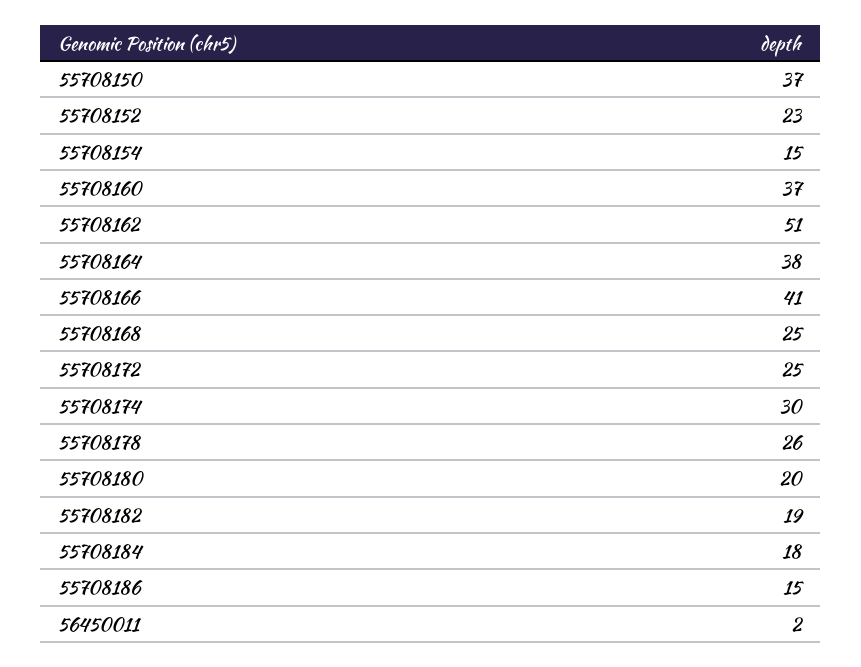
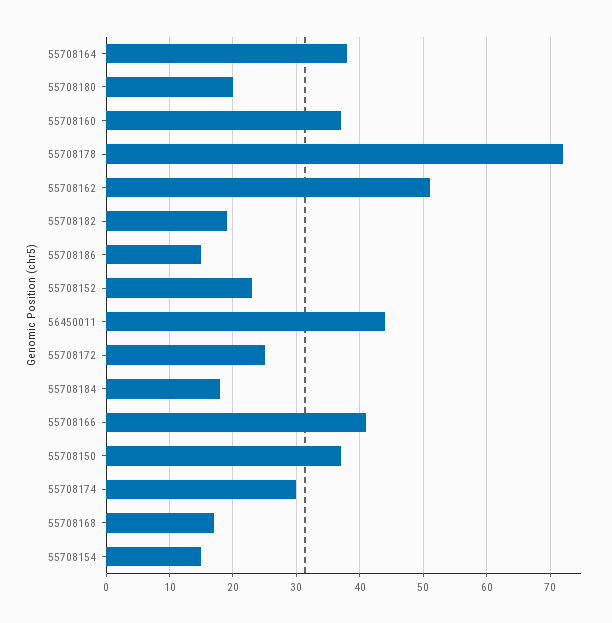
  {
    "55708150": 37,
    "55708152": 23,
    "55708154": 15,
    "55708160": 37,
    "55708162": 51,
    "55708164": 38,
    "55708166": 41,
-   "55708168": 25,
+   "55708168": 17,
    "55708172": 25,
    "55708174": 30,
-   "55708178": 26,
+   "55708178": 72,
    "55708180": 20,
    "55708182": 19,
    "55708184": 18,
    "55708186": 15,
-   "56450011": 2
+   "56450011": 44
  }

